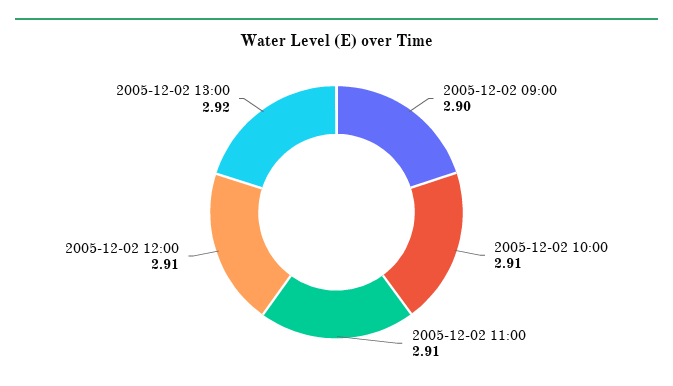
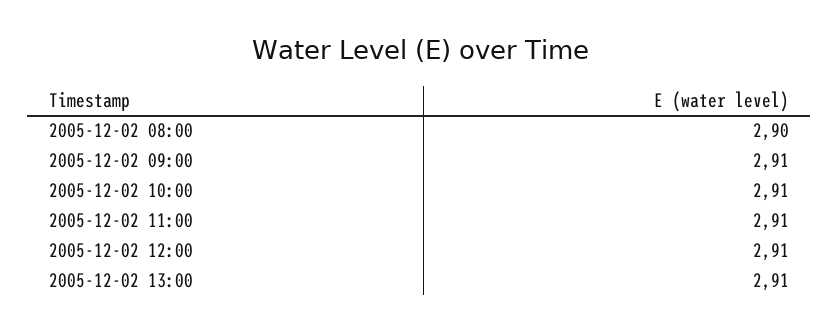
  {
-   "2005-12-02 09:00": 2.9,
+   "2005-12-02 09:00": 2.91,
    "2005-12-02 10:00": 2.91,
    "2005-12-02 11:00": 2.91,
    "2005-12-02 12:00": 2.91,
-   "2005-12-02 13:00": 2.92
+   "2005-12-02 13:00": 2.91,
+   "2005-12-02 08:00": 2.9
  }

